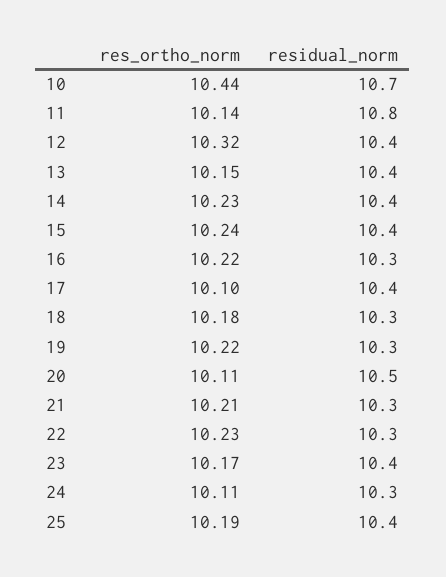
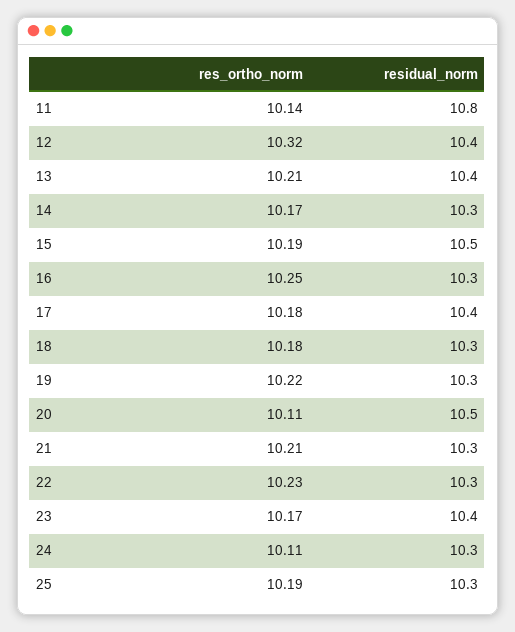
  {
    "res_ortho_norm": {
-     "10": 10.44,
      "11": 10.14,
      "12": 10.32,
-     "13": 10.15,
+     "13": 10.21,
-     "14": 10.23,
+     "14": 10.17,
-     "15": 10.24,
+     "15": 10.19,
-     "16": 10.22,
+     "16": 10.25,
-     "17": 10.1,
+     "17": 10.18,
      "18": 10.18,
      "19": 10.22,
      "20": 10.11,
      "21": 10.21,
      "22": 10.23,
      "23": 10.17,
      "24": 10.11,
      "25": 10.19
    },
    "residual_norm": {
-     "10": 10.7,
      "11": 10.8,
      "12": 10.4,
      "13": 10.4,
-     "14": 10.4,
+     "14": 10.3,
-     "15": 10.4,
+     "15": 10.5,
      "16": 10.3,
      "17": 10.4,
      "18": 10.3,
      "19": 10.3,
      "20": 10.5,
      "21": 10.3,
      "22": 10.3,
      "23": 10.4,
      "24": 10.3,
-     "25": 10.4
+     "25": 10.3
    }
  }

